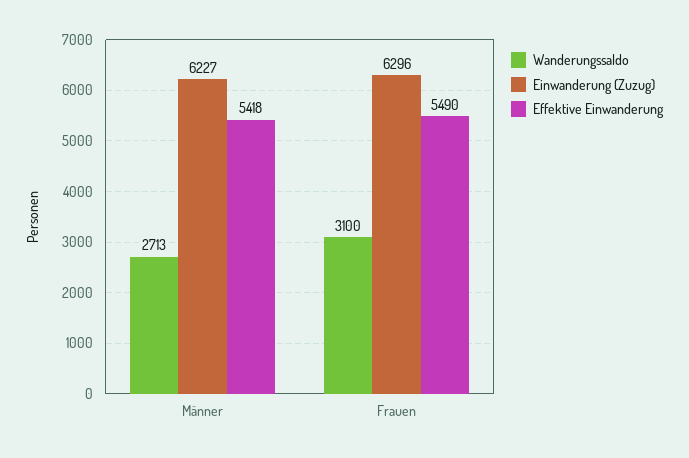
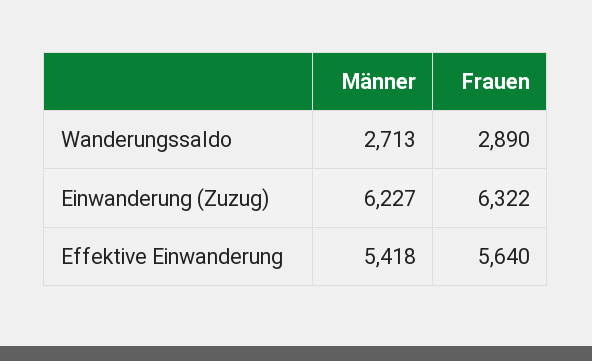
  {
    "Wanderungssaldo": {
      "Männer": 2713,
-     "Frauen": 3100
+     "Frauen": 2890
    },
    "Einwanderung (Zuzug)": {
      "Männer": 6227,
-     "Frauen": 6296
+     "Frauen": 6322
    },
    "Effektive Einwanderung": {
      "Männer": 5418,
-     "Frauen": 5490
+     "Frauen": 5640
    }
  }

